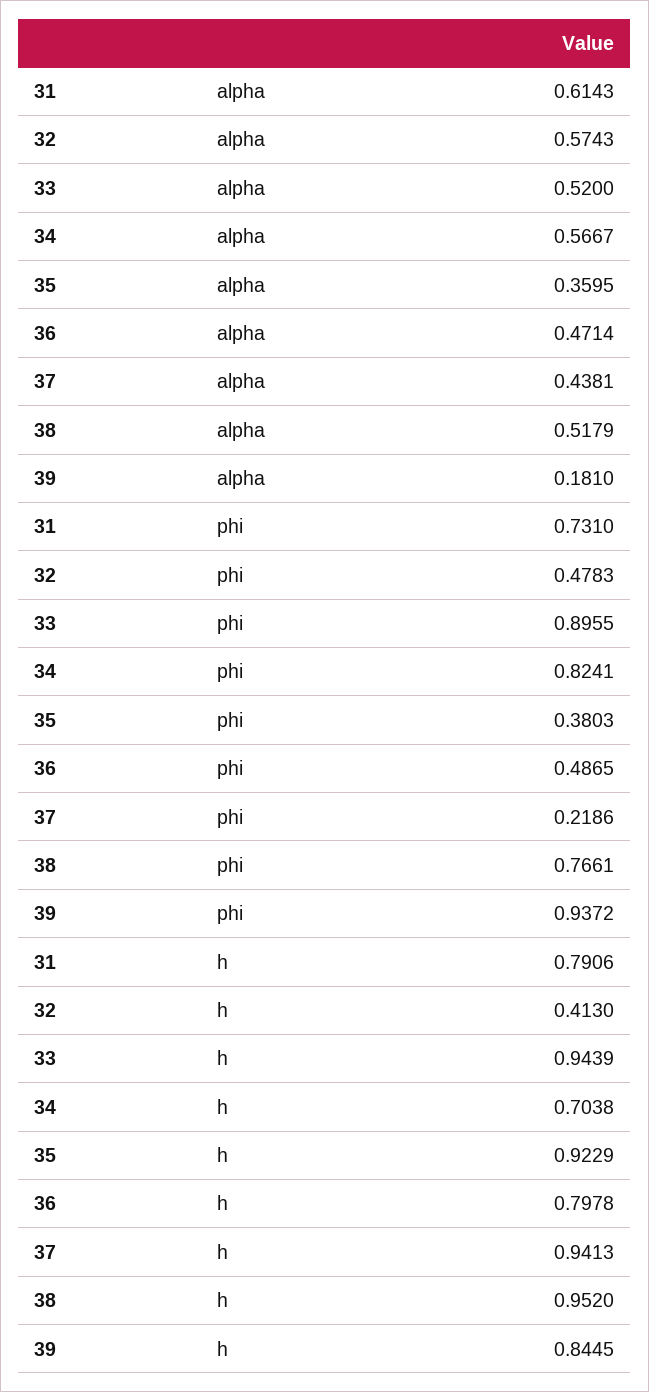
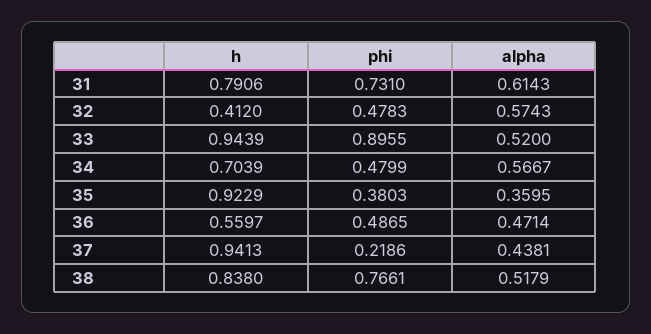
  {
    "31": {
      "alpha": 0.6143,
      "phi": 0.731,
      "h": 0.7906
    },
    "32": {
      "alpha": 0.5743,
      "phi": 0.4783,
-     "h": 0.413
+     "h": 0.412
    },
    "33": {
      "alpha": 0.52,
      "phi": 0.8955,
      "h": 0.9439
    },
    "34": {
      "alpha": 0.5667,
-     "phi": 0.8241,
+     "phi": 0.4799,
-     "h": 0.7038
+     "h": 0.7039
    },
    "35": {
      "alpha": 0.3595,
      "phi": 0.3803,
      "h": 0.9229
    },
    "36": {
      "alpha": 0.4714,
      "phi": 0.4865,
-     "h": 0.7978
+     "h": 0.5597
    },
    "37": {
      "alpha": 0.4381,
      "phi": 0.2186,
      "h": 0.9413
    },
    "38": {
      "alpha": 0.5179,
      "phi": 0.7661,
-     "h": 0.952
+     "h": 0.838
-   },
+   }
-   "39": {
-     "alpha": 0.181,
-     "phi": 0.9372,
-     "h": 0.8445
-   }
  }

